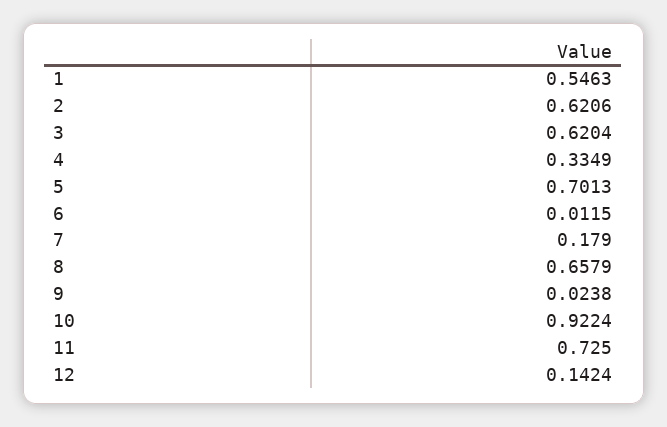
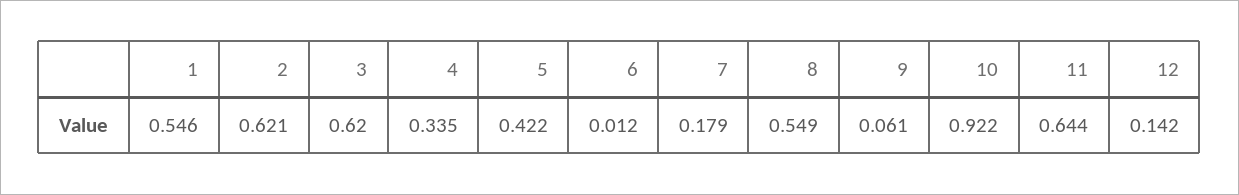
  {
    "1": 0.5463,
    "2": 0.6206,
    "3": 0.6204,
    "4": 0.3349,
-   "5": 0.7013,
+   "5": 0.422,
    "6": 0.0115,
    "7": 0.179,
-   "8": 0.6579,
+   "8": 0.549,
-   "9": 0.0238,
+   "9": 0.061,
    "10": 0.9224,
-   "11": 0.725,
+   "11": 0.644,
    "12": 0.1424
  }

